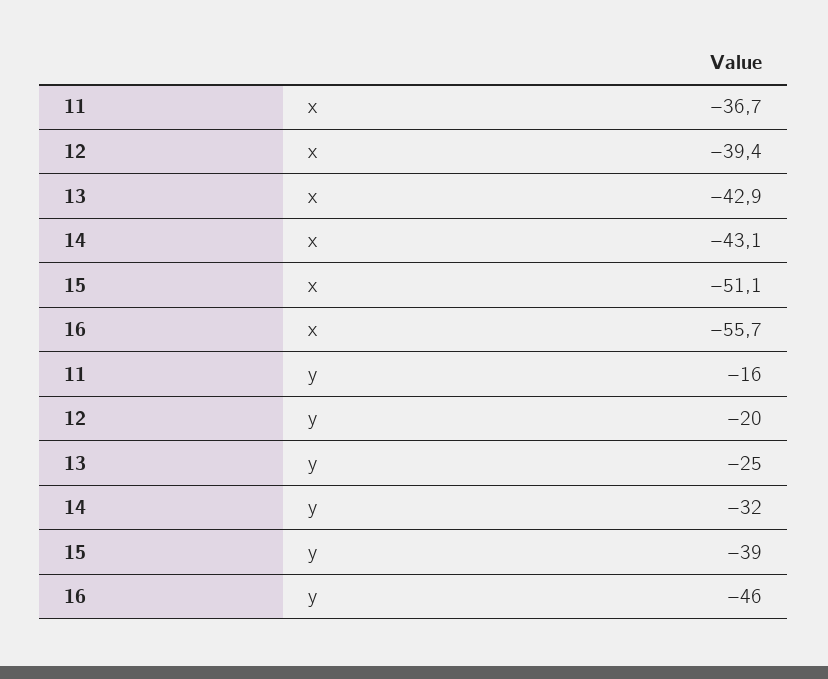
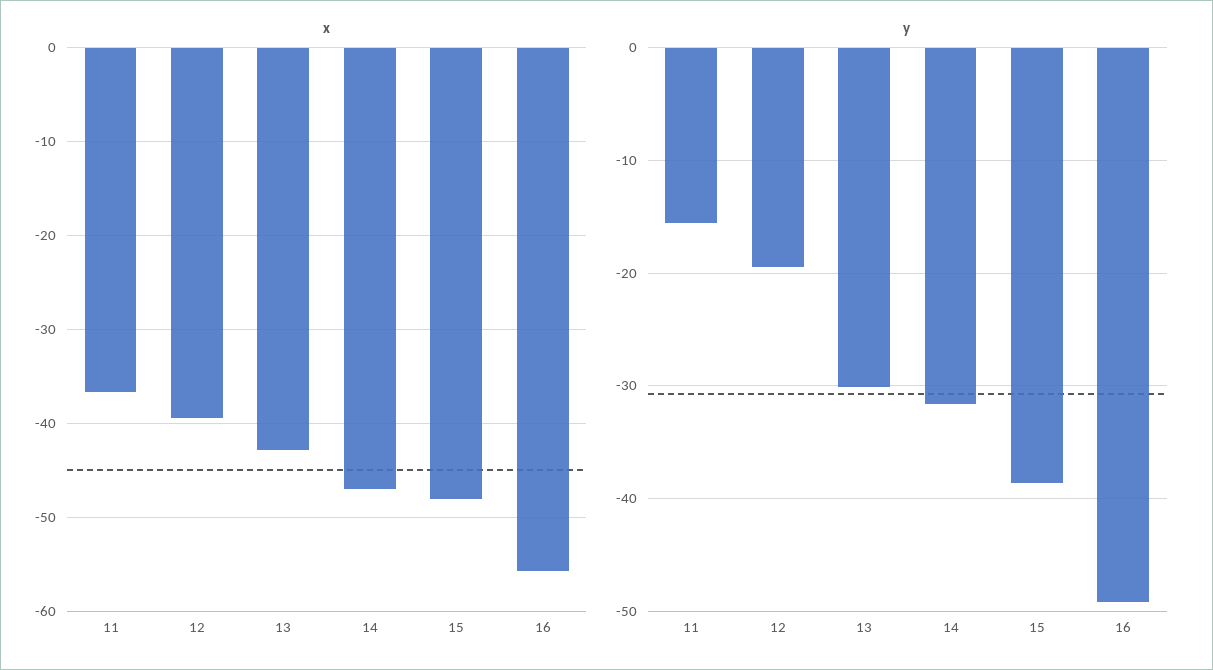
  {
    "x": {
      "11": -36.7,
      "12": -39.4,
      "13": -42.9,
-     "14": -43.1,
+     "14": -47,
-     "15": -51.1,
+     "15": -48,
      "16": -55.7
    },
    "y": {
      "11": -16,
      "12": -20,
-     "13": -25,
+     "13": -30,
      "14": -32,
      "15": -39,
-     "16": -46
+     "16": -49
    }
  }

